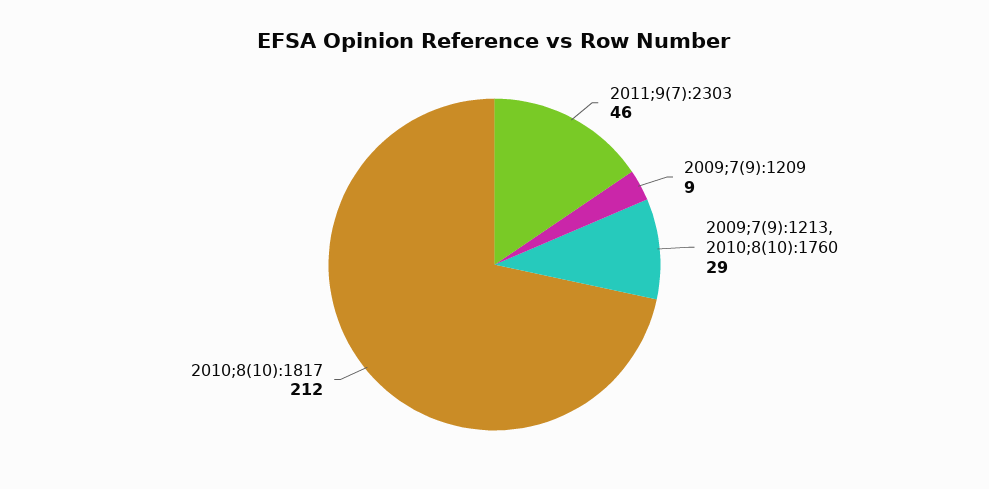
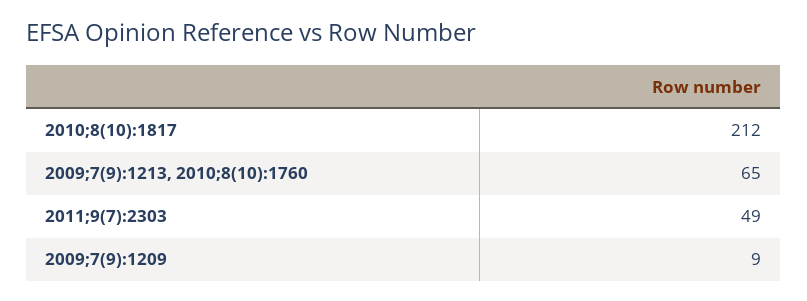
  {
-   "2011;9(7):2303": 46,
+   "2011;9(7):2303": 49,
    "2009;7(9):1209": 9,
-   "2009;7(9):1213, 2010;8(10):1760": 29,
+   "2009;7(9):1213, 2010;8(10):1760": 65,
    "2010;8(10):1817": 212
  }

